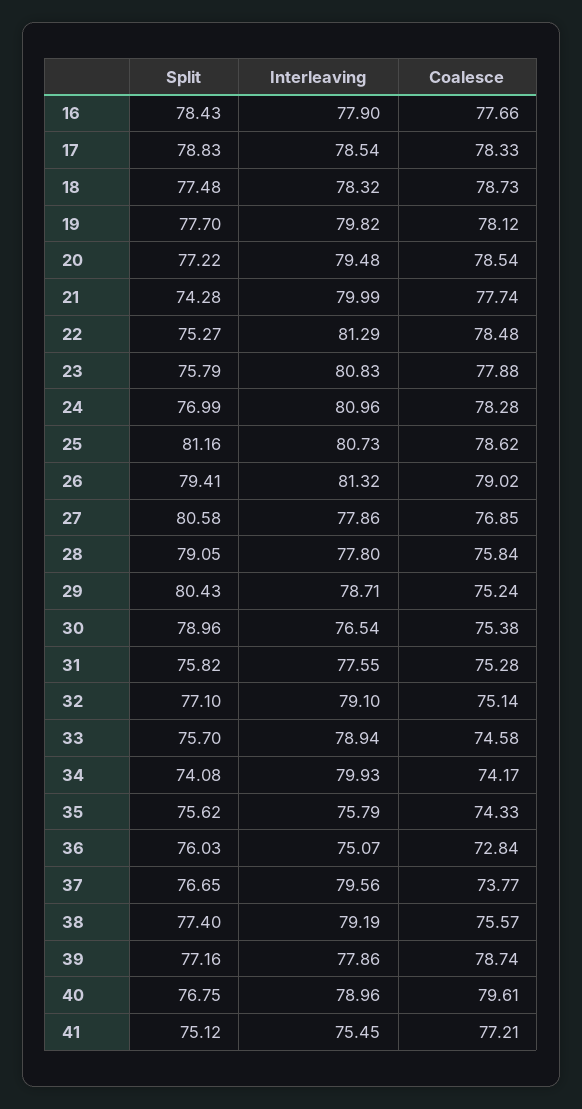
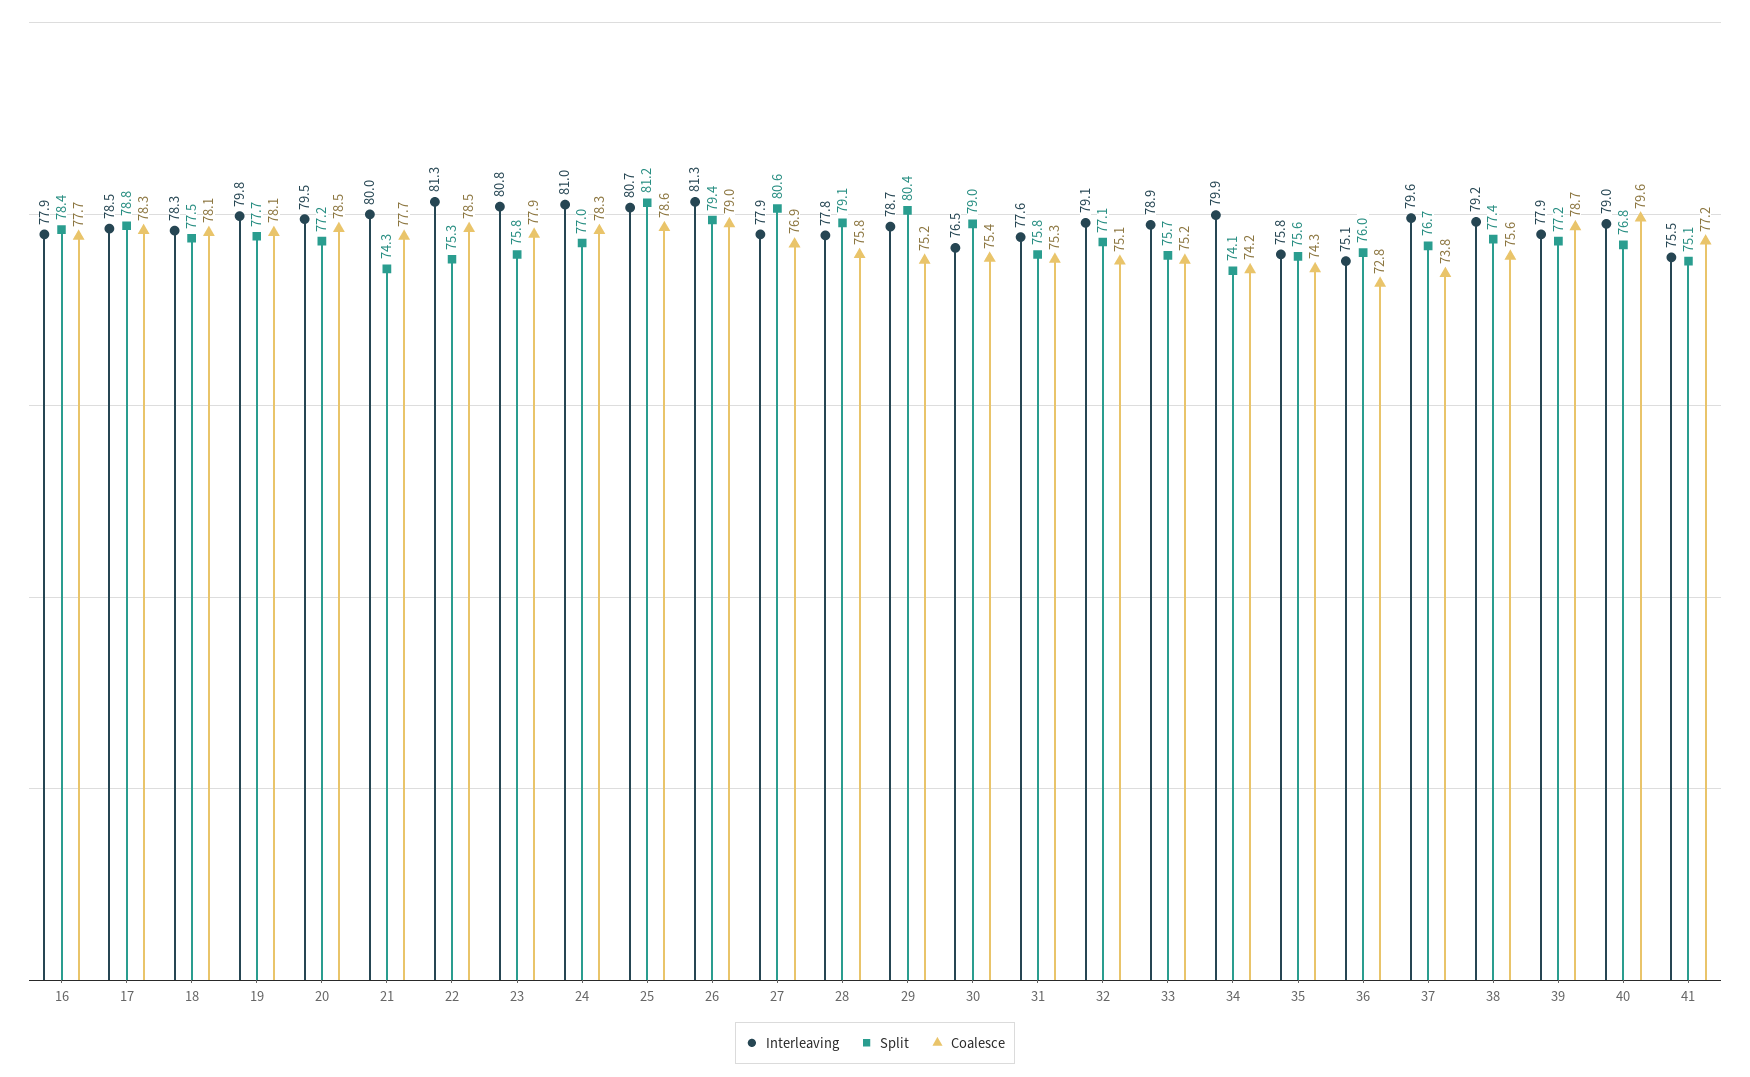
  {
    "Split": {
      "16": 78.43,
      "17": 78.83,
      "18": 77.48,
      "19": 77.7,
      "20": 77.22,
      "21": 74.28,
      "22": 75.27,
      "23": 75.79,
      "24": 76.99,
      "25": 81.16,
      "26": 79.41,
      "27": 80.58,
      "28": 79.05,
      "29": 80.43,
      "30": 78.96,
      "31": 75.82,
      "32": 77.1,
      "33": 75.7,
      "34": 74.08,
      "35": 75.62,
      "36": 76.03,
      "37": 76.65,
      "38": 77.4,
      "39": 77.16,
      "40": 76.75,
      "41": 75.12
    },
    "Interleaving": {
      "16": 77.9,
      "17": 78.54,
      "18": 78.32,
      "19": 79.82,
      "20": 79.48,
      "21": 79.99,
      "22": 81.29,
      "23": 80.83,
      "24": 80.96,
      "25": 80.73,
      "26": 81.32,
      "27": 77.86,
      "28": 77.8,
      "29": 78.71,
      "30": 76.54,
      "31": 77.55,
      "32": 79.1,
      "33": 78.94,
      "34": 79.93,
      "35": 75.79,
      "36": 75.07,
      "37": 79.56,
      "38": 79.19,
      "39": 77.86,
      "40": 78.96,
      "41": 75.45
    },
    "Coalesce": {
      "16": 77.66,
      "17": 78.33,
-     "18": 78.73,
+     "18": 78.1,
      "19": 78.12,
      "20": 78.54,
      "21": 77.74,
      "22": 78.48,
      "23": 77.88,
      "24": 78.28,
      "25": 78.62,
      "26": 79.02,
      "27": 76.85,
      "28": 75.84,
      "29": 75.24,
      "30": 75.38,
      "31": 75.28,
      "32": 75.14,
-     "33": 74.58,
+     "33": 75.2,
      "34": 74.17,
      "35": 74.33,
      "36": 72.84,
      "37": 73.77,
      "38": 75.57,
      "39": 78.74,
      "40": 79.61,
      "41": 77.21
    }
  }

